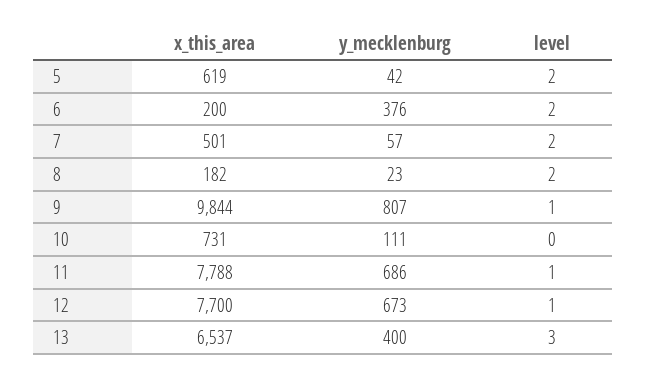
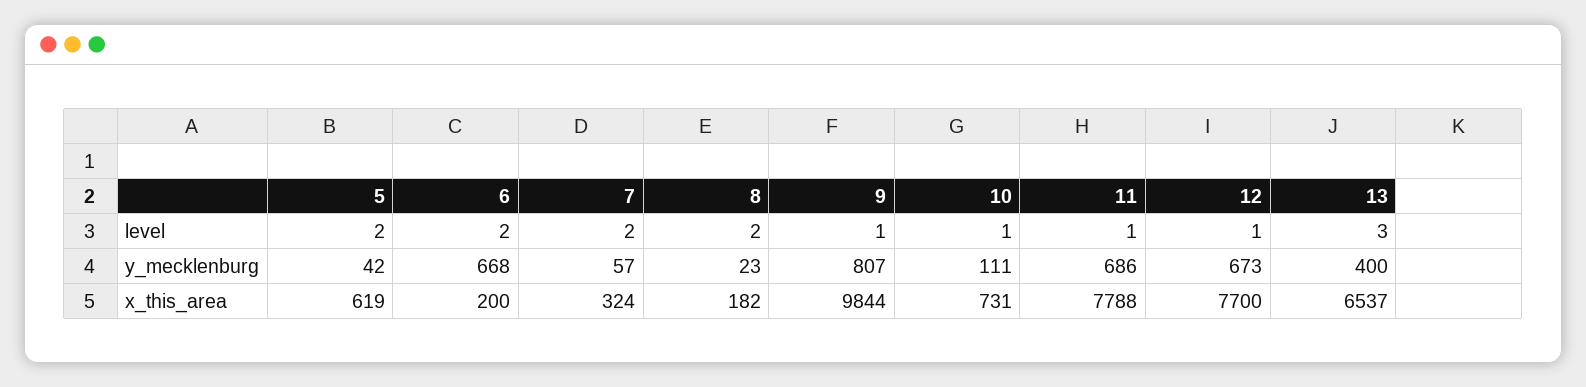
  {
    "x_this_area": {
      "5": 619,
      "6": 200,
-     "7": 501,
+     "7": 324,
      "8": 182,
      "9": 9844,
      "10": 731,
      "11": 7788,
      "12": 7700,
      "13": 6537
    },
    "y_mecklenburg": {
      "5": 42,
-     "6": 376,
+     "6": 668,
      "7": 57,
      "8": 23,
      "9": 807,
      "10": 111,
      "11": 686,
      "12": 673,
      "13": 400
    },
    "level": {
      "5": 2,
      "6": 2,
      "7": 2,
      "8": 2,
      "9": 1,
-     "10": 0,
+     "10": 1,
      "11": 1,
      "12": 1,
      "13": 3
    }
  }

